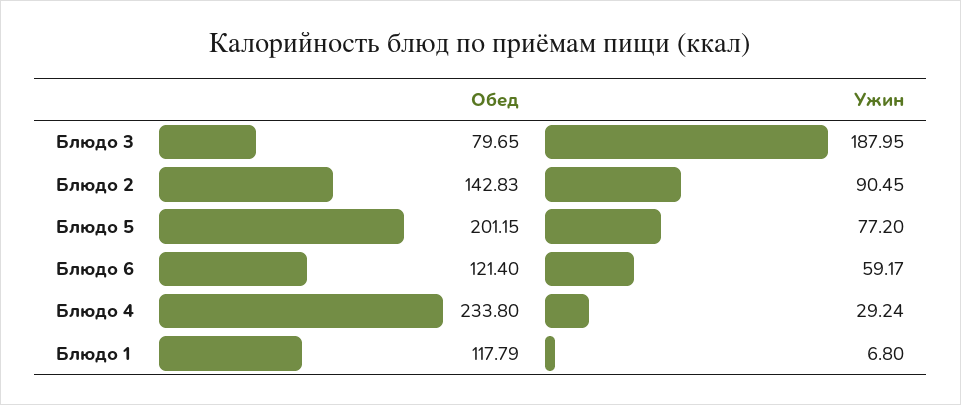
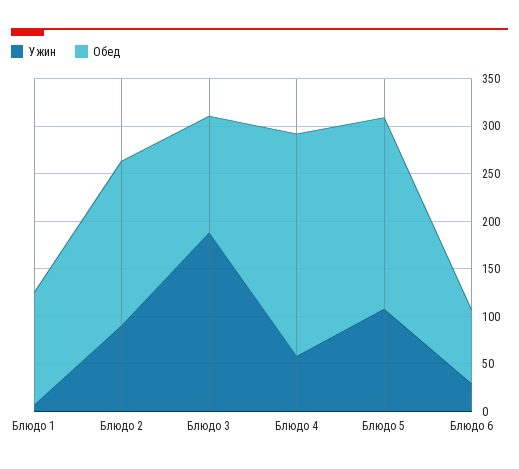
  {
    "Обед": {
-     "Блюдо 3": 79.65,
+     "Блюдо 3": 120,
-     "Блюдо 2": 142.83,
+     "Блюдо 2": 170,
      "Блюдо 5": 201.15,
-     "Блюдо 6": 121.4,
+     "Блюдо 6": 80,
      "Блюдо 4": 233.8,
      "Блюдо 1": 117.79
    },
    "Ужин": {
      "Блюдо 3": 187.95,
      "Блюдо 2": 90.45,
-     "Блюдо 5": 77.2,
+     "Блюдо 5": 110,
-     "Блюдо 6": 59.17,
+     "Блюдо 6": 30,
-     "Блюдо 4": 29.24,
+     "Блюдо 4": 60,
      "Блюдо 1": 6.8
    }
  }

